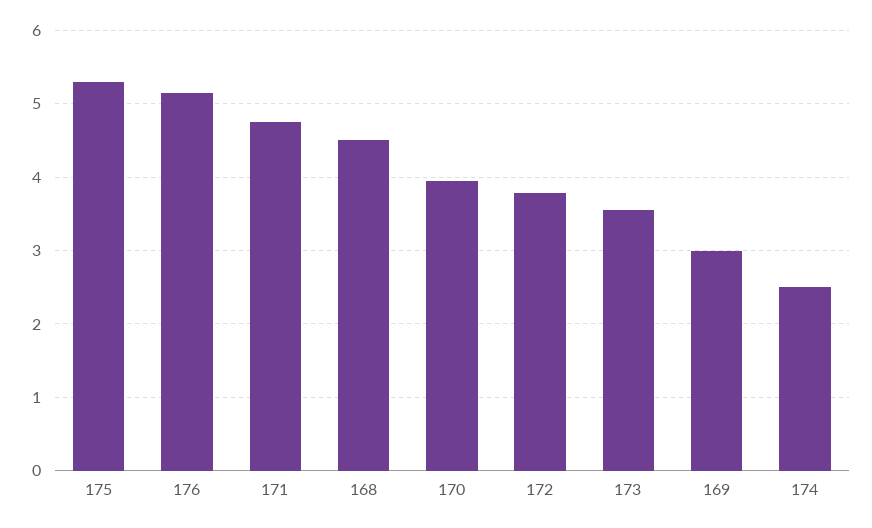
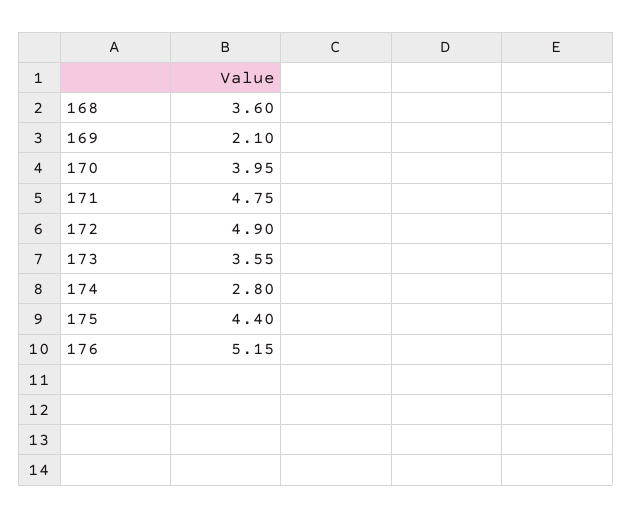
  {
-   "175": 5.3,
+   "175": 4.4,
    "176": 5.15,
    "171": 4.75,
-   "168": 4.5,
+   "168": 3.6,
    "170": 3.95,
-   "172": 3.8,
+   "172": 4.9,
    "173": 3.55,
-   "169": 3,
+   "169": 2.1,
-   "174": 2.5
+   "174": 2.8
  }

